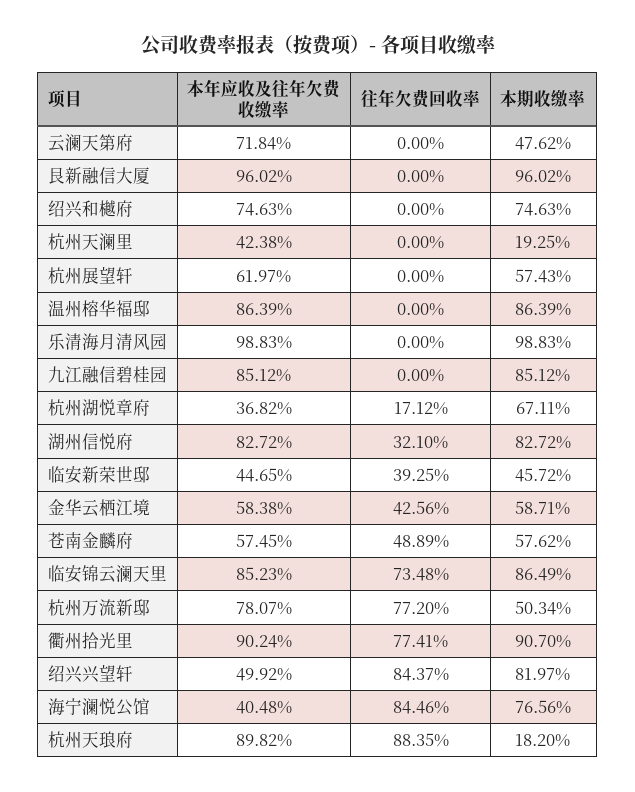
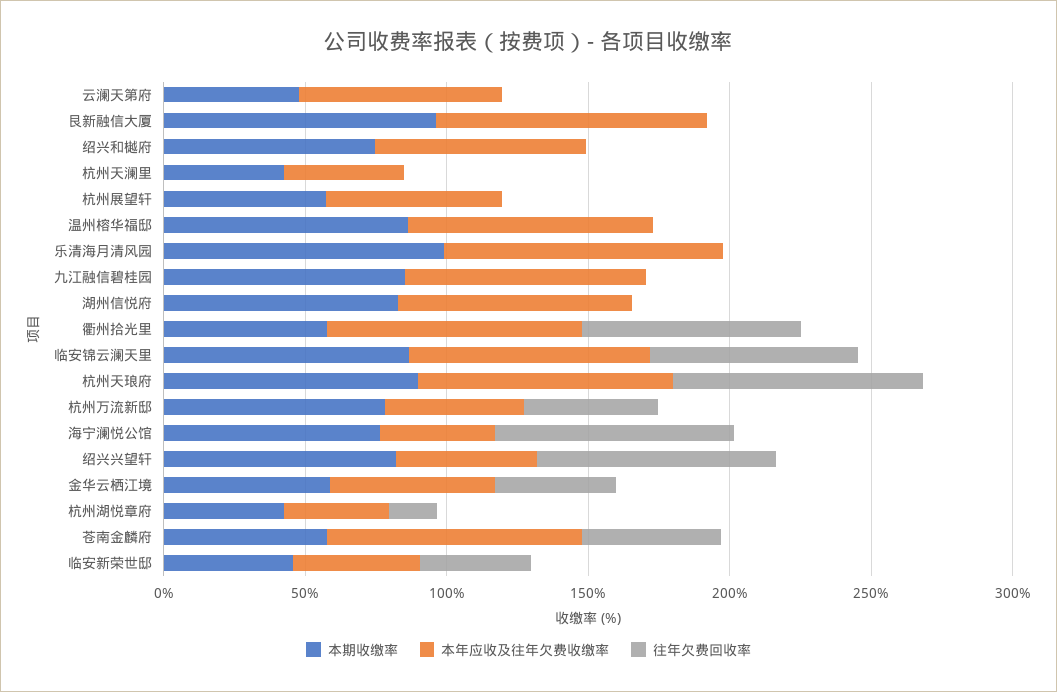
  {
    "本年应收及往年欠费收缴率": {
      "云澜天第府": 71.84,
      "艮新融信大厦": 96.02,
      "绍兴和樾府": 74.63,
      "杭州天澜里": 42.38,
      "杭州展望轩": 61.97,
      "温州榕华福邸": 86.39,
      "乐清海月清风园": 98.83,
      "九江融信碧桂园": 85.12,
      "杭州湖悦章府": 36.82,
      "湖州信悦府": 82.72,
      "临安新荣世邸": 44.65,
      "金华云栖江境": 58.38,
-     "苍南金麟府": 57.45,
+     "苍南金麟府": 90,
      "临安锦云澜天里": 85.23,
-     "杭州万流新邸": 78.07,
+     "杭州万流新邸": 50,
      "衢州拾光里": 90.24,
      "绍兴兴望轩": 49.92,
      "海宁澜悦公馆": 40.48,
      "杭州天琅府": 89.82
    },
    "往年欠费回收率": {
      "云澜天第府": 0,
      "艮新融信大厦": 0,
      "绍兴和樾府": 0,
      "杭州天澜里": 0,
      "杭州展望轩": 0,
      "温州榕华福邸": 0,
      "乐清海月清风园": 0,
      "九江融信碧桂园": 0,
      "杭州湖悦章府": 17.12,
-     "湖州信悦府": 32.1,
+     "湖州信悦府": 0,
      "临安新荣世邸": 39.25,
      "金华云栖江境": 42.56,
      "苍南金麟府": 48.89,
      "临安锦云澜天里": 73.48,
-     "杭州万流新邸": 77.2,
+     "杭州万流新邸": 50,
      "衢州拾光里": 77.41,
      "绍兴兴望轩": 84.37,
      "海宁澜悦公馆": 84.46,
      "杭州天琅府": 88.35
    },
    "本期收缴率": {
      "云澜天第府": 47.62,
      "艮新融信大厦": 96.02,
      "绍兴和樾府": 74.63,
-     "杭州天澜里": 19.25,
+     "杭州天澜里": 40,
      "杭州展望轩": 57.43,
      "温州榕华福邸": 86.39,
      "乐清海月清风园": 98.83,
      "九江融信碧桂园": 85.12,
-     "杭州湖悦章府": 67.11,
+     "杭州湖悦章府": 40,
      "湖州信悦府": 82.72,
      "临安新荣世邸": 45.72,
      "金华云栖江境": 58.71,
      "苍南金麟府": 57.62,
      "临安锦云澜天里": 86.49,
-     "杭州万流新邸": 50.34,
+     "杭州万流新邸": 80,
-     "衢州拾光里": 90.7,
+     "衢州拾光里": 60,
      "绍兴兴望轩": 81.97,
      "海宁澜悦公馆": 76.56,
-     "杭州天琅府": 18.2
+     "杭州天琅府": 90
    }
  }

